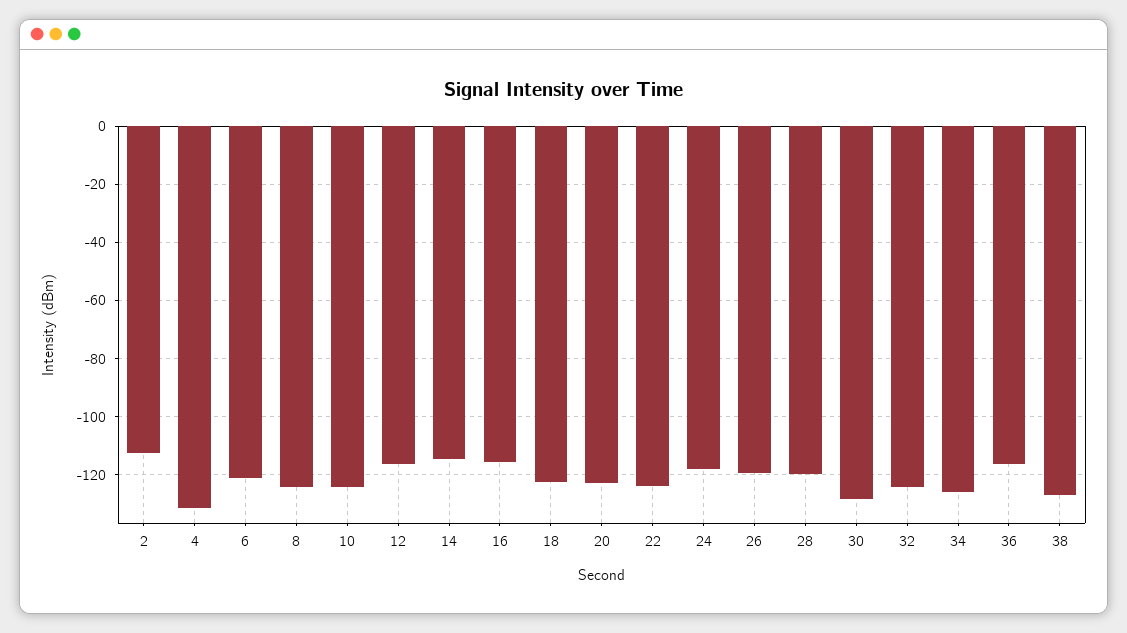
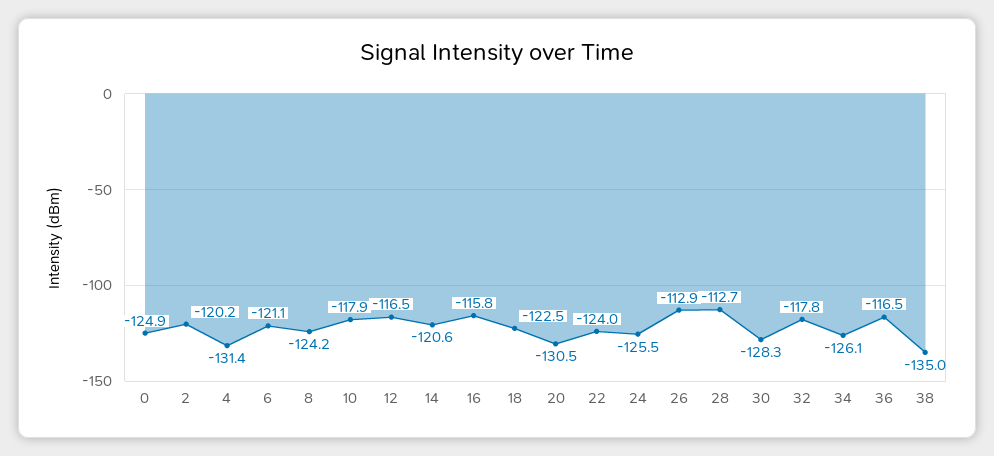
  {
-   "2": -112.5,
+   "2": -120.2,
    "4": -131.4,
    "6": -121.1,
    "8": -124.2,
-   "10": -125,
+   "10": -117.9,
    "12": -116.5,
-   "14": -115,
+   "14": -120.6,
    "16": -115.8,
    "18": -122.5,
-   "20": -122.5,
+   "20": -130.5,
    "22": -124,
-   "24": -117.5,
+   "24": -125.5,
-   "26": -120,
+   "26": -112.9,
-   "28": -120,
+   "28": -112.7,
    "30": -128.3,
-   "32": -125,
+   "32": -117.8,
    "34": -126.1,
    "36": -116.5,
-   "38": -127.5
+   "38": -135,
+   "0": -124.9
  }

